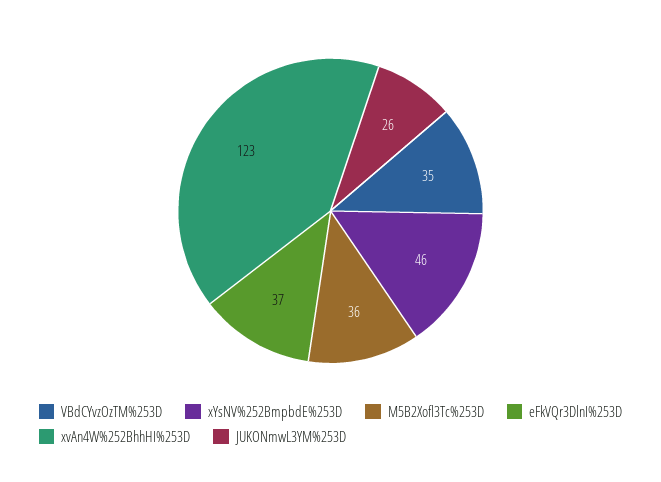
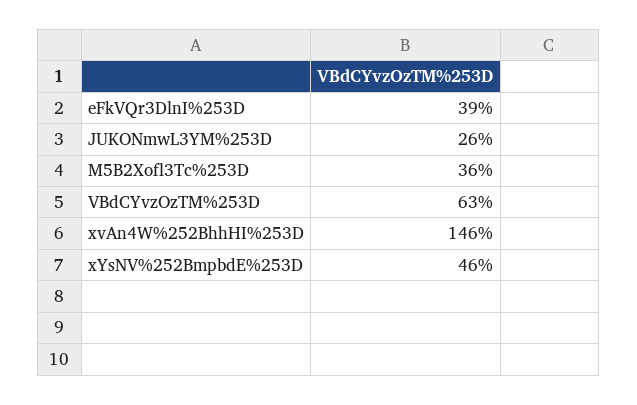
  {
-   "VBdCYvzOzTM%253D": 35,
+   "VBdCYvzOzTM%253D": 63,
    "xYsNV%252BmpbdE%253D": 46,
    "M5B2Xofl3Tc%253D": 36,
-   "eFkVQr3DlnI%253D": 37,
+   "eFkVQr3DlnI%253D": 39,
-   "xvAn4W%252BhhHI%253D": 123,
+   "xvAn4W%252BhhHI%253D": 146,
    "JUKONmwL3YM%253D": 26
  }

